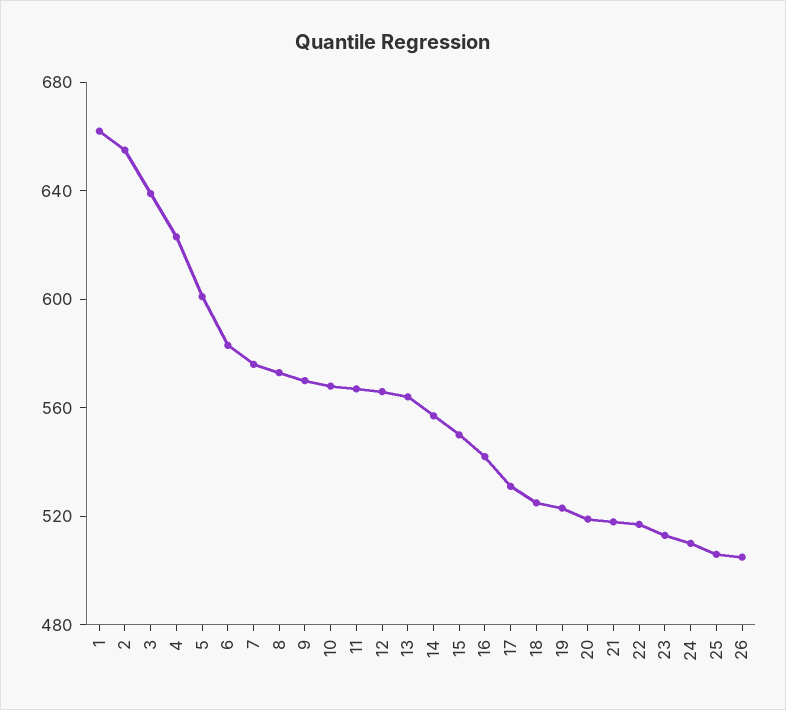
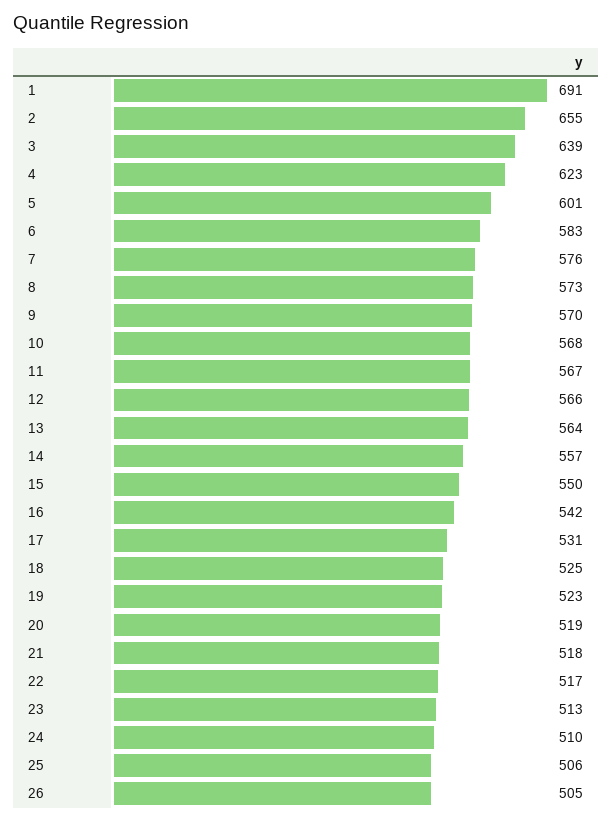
  {
-   "1": 660,
+   "1": 691,
    "2": 655,
    "3": 639,
    "4": 623,
    "5": 601,
    "6": 583,
    "7": 576,
    "8": 573,
    "9": 570,
    "10": 568,
    "11": 567,
    "12": 566,
    "13": 564,
    "14": 557,
    "15": 550,
    "16": 542,
    "17": 531,
    "18": 525,
    "19": 523,
    "20": 519,
    "21": 518,
    "22": 517,
    "23": 513,
    "24": 510,
    "25": 506,
    "26": 505
  }

